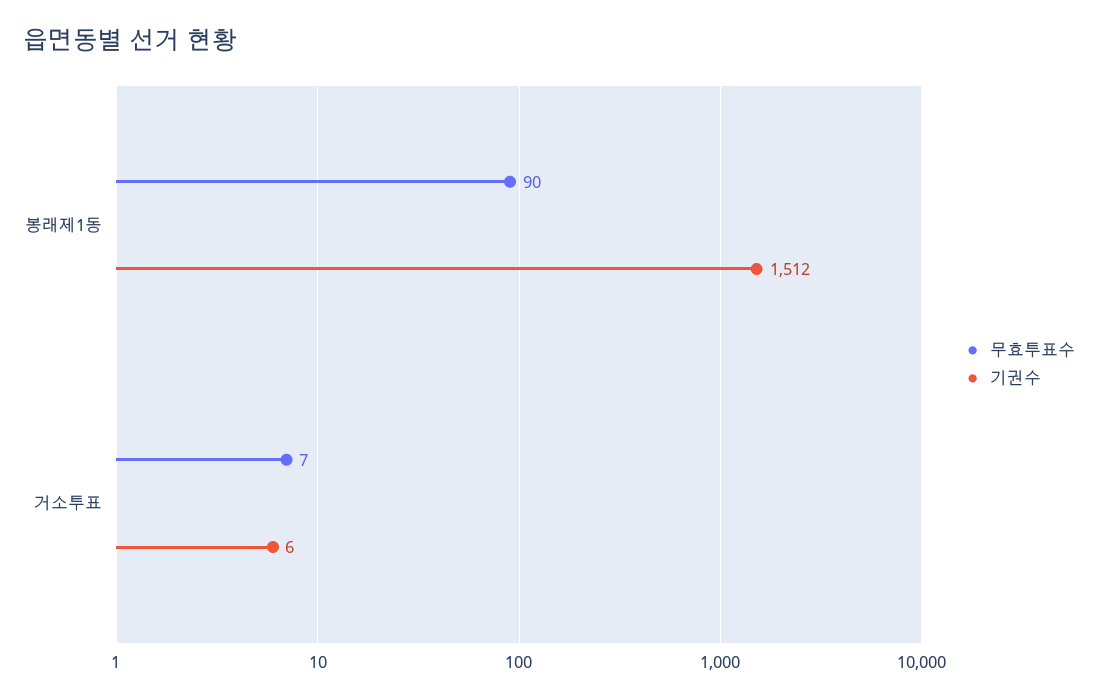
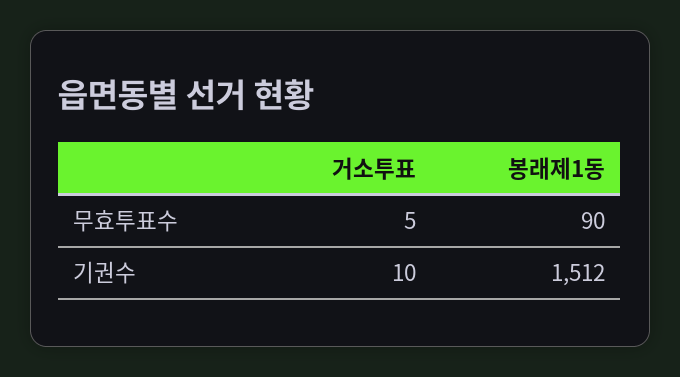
  {
    "무효투표수": {
      "봉래제1동": 90,
-     "거소투표": 7
+     "거소투표": 5
    },
    "기권수": {
      "봉래제1동": 1512,
-     "거소투표": 6
+     "거소투표": 10
    }
  }

